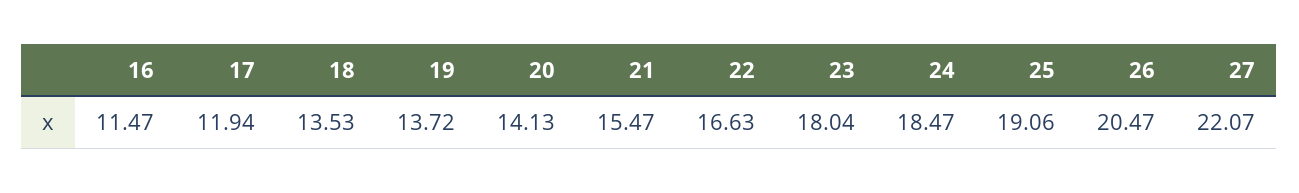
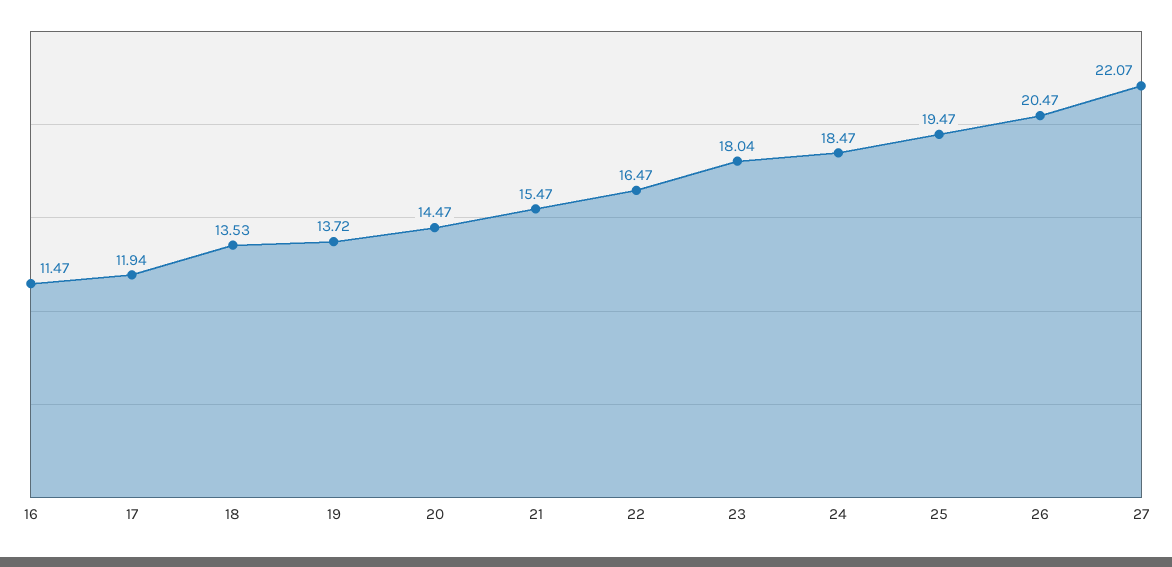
  {
    "16": 11.47,
    "17": 11.94,
    "18": 13.53,
    "19": 13.72,
-   "20": 14.13,
+   "20": 14.47,
    "21": 15.47,
-   "22": 16.63,
+   "22": 16.47,
    "23": 18.04,
    "24": 18.47,
-   "25": 19.06,
+   "25": 19.47,
    "26": 20.47,
    "27": 22.07
  }

